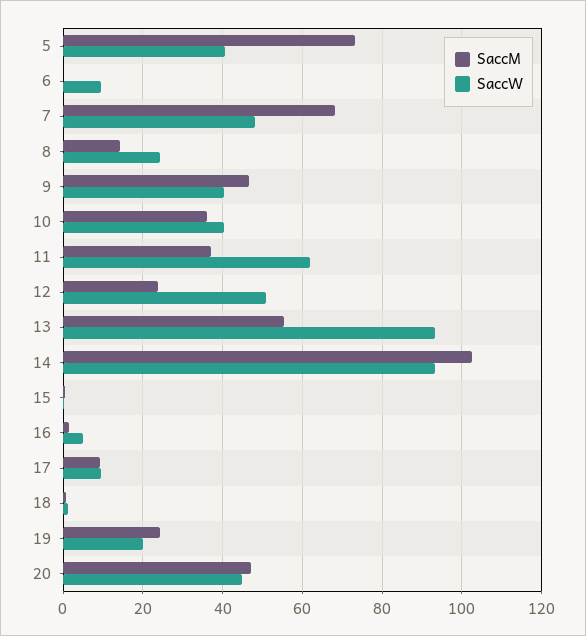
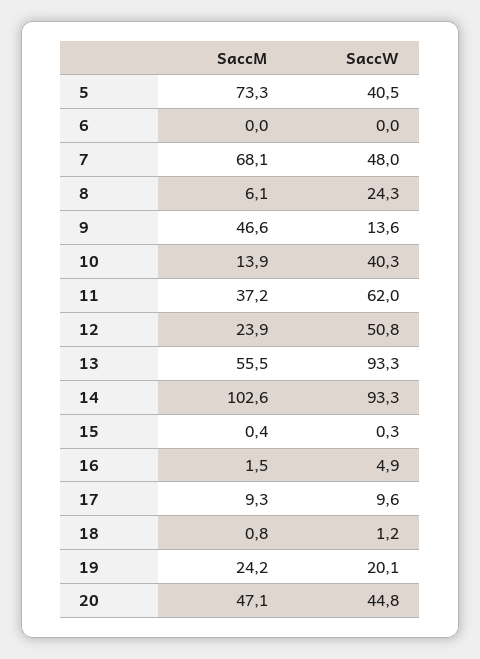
  {
    "SaccM": {
      "5": 73.3,
      "6": 0,
      "7": 68.1,
-     "8": 14,
+     "8": 6.1,
      "9": 46.6,
-     "10": 36,
+     "10": 13.9,
      "11": 37.2,
      "12": 23.9,
      "13": 55.5,
      "14": 102.6,
      "15": 0.4,
      "16": 1.5,
      "17": 9.3,
      "18": 0.8,
      "19": 24.2,
      "20": 47.1
    },
    "SaccW": {
      "5": 40.5,
-     "6": 10,
+     "6": 0,
      "7": 48,
      "8": 24.3,
-     "9": 40,
+     "9": 13.6,
      "10": 40.3,
      "11": 62,
      "12": 50.8,
      "13": 93.3,
      "14": 93.3,
      "15": 0.3,
      "16": 4.9,
      "17": 9.6,
      "18": 1.2,
      "19": 20.1,
      "20": 44.8
    }
  }

